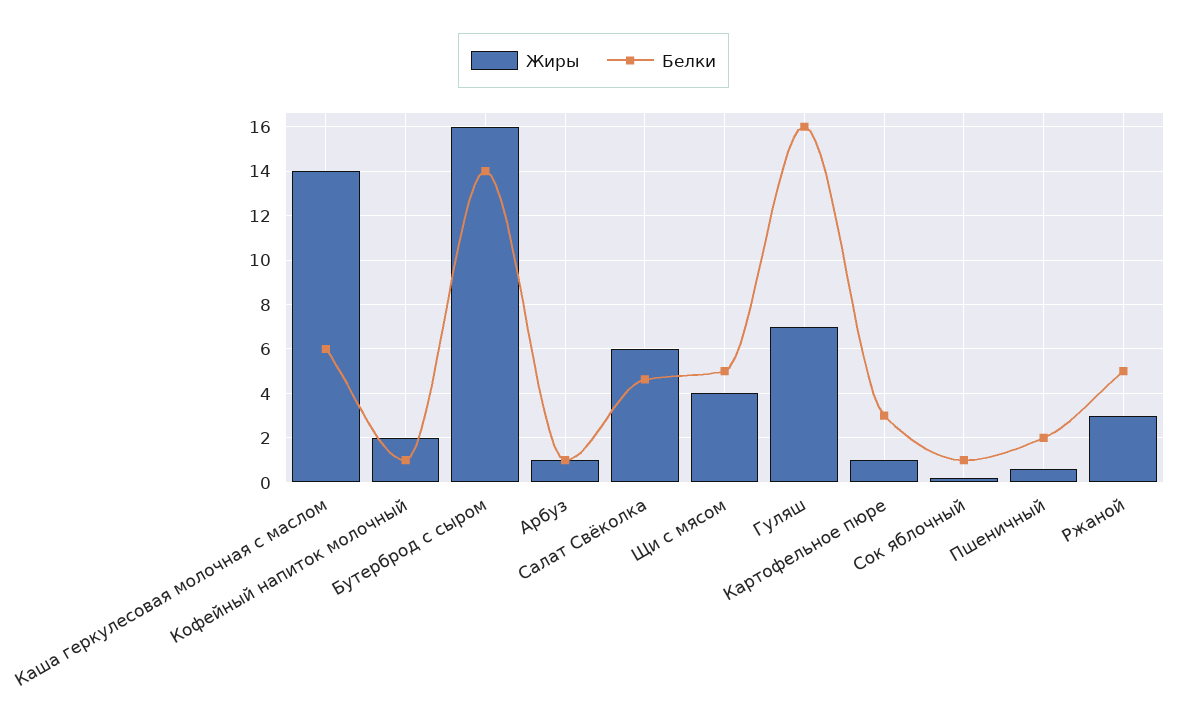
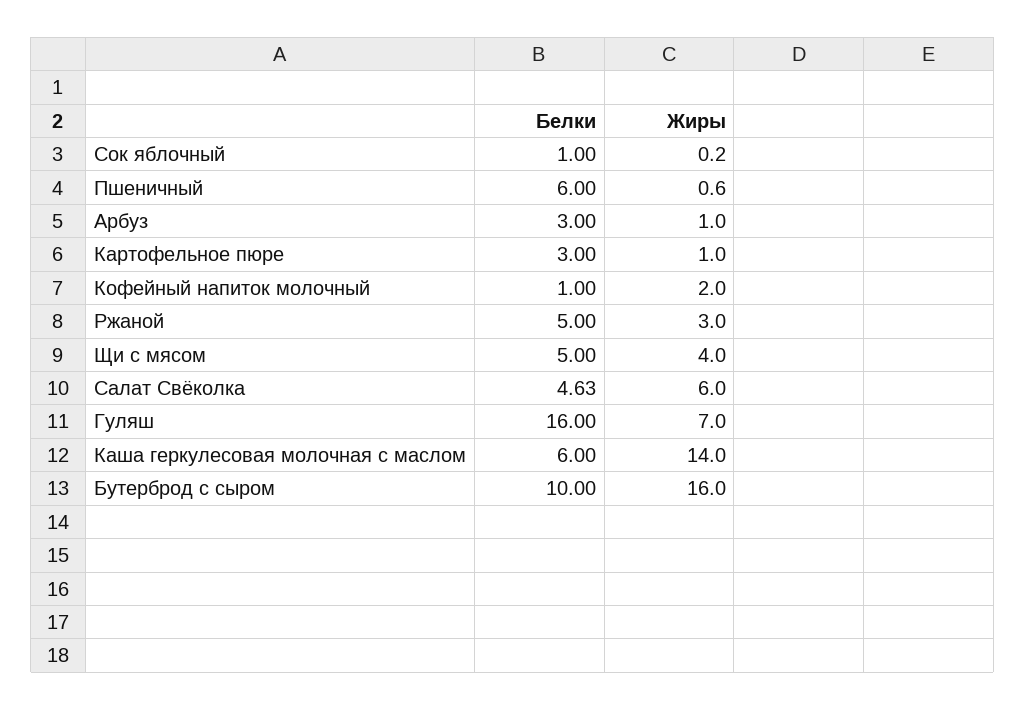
  {
    "Жиры": {
      "Каша геркулесовая молочная с маслом": 14,
      "Кофейный напиток молочный": 2,
      "Бутерброд с сыром": 16,
      "Арбуз": 1,
      "Салат Свёколка": 6,
      "Щи с мясом": 4,
      "Гуляш": 7,
      "Картофельное пюре": 1,
      "Сок яблочный": 0.2,
      "Пшеничный": 0.6,
      "Ржаной": 3
    },
    "Белки": {
      "Каша геркулесовая молочная с маслом": 6,
      "Кофейный напиток молочный": 1,
-     "Бутерброд с сыром": 14,
+     "Бутерброд с сыром": 10,
-     "Арбуз": 1,
+     "Арбуз": 3,
      "Салат Свёколка": 4.63,
      "Щи с мясом": 5,
      "Гуляш": 16,
      "Картофельное пюре": 3,
      "Сок яблочный": 1,
-     "Пшеничный": 2,
+     "Пшеничный": 6,
      "Ржаной": 5
    }
  }

